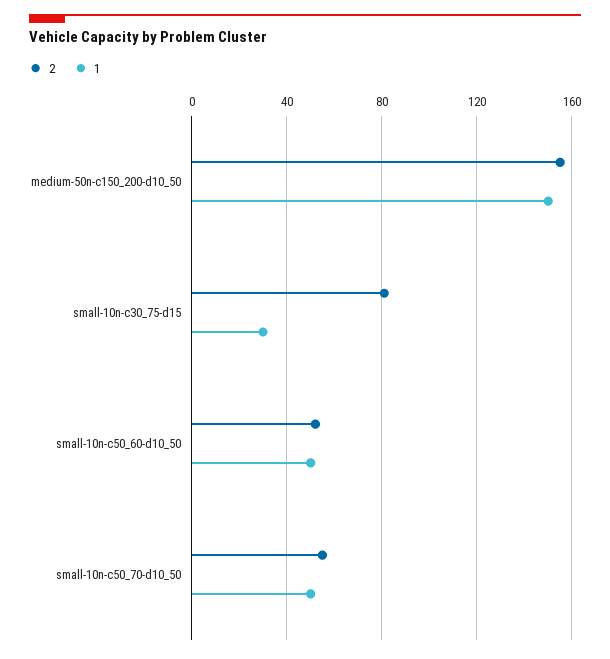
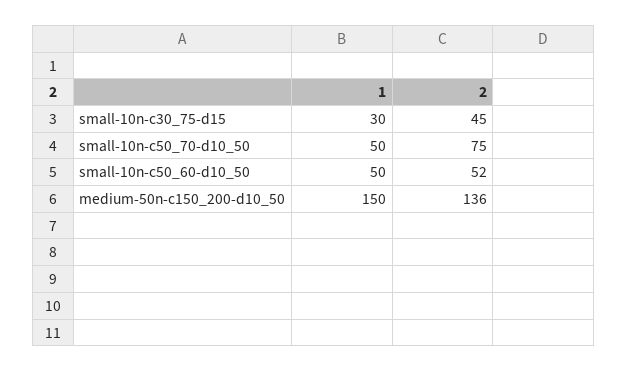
  {
    "2": {
-     "medium-50n-c150_200-d10_50": 155,
+     "medium-50n-c150_200-d10_50": 136,
-     "small-10n-c30_75-d15": 80,
+     "small-10n-c30_75-d15": 45,
      "small-10n-c50_60-d10_50": 52,
-     "small-10n-c50_70-d10_50": 55
+     "small-10n-c50_70-d10_50": 75
    },
    "1": {
      "medium-50n-c150_200-d10_50": 150,
      "small-10n-c30_75-d15": 30,
      "small-10n-c50_60-d10_50": 50,
      "small-10n-c50_70-d10_50": 50
    }
  }

